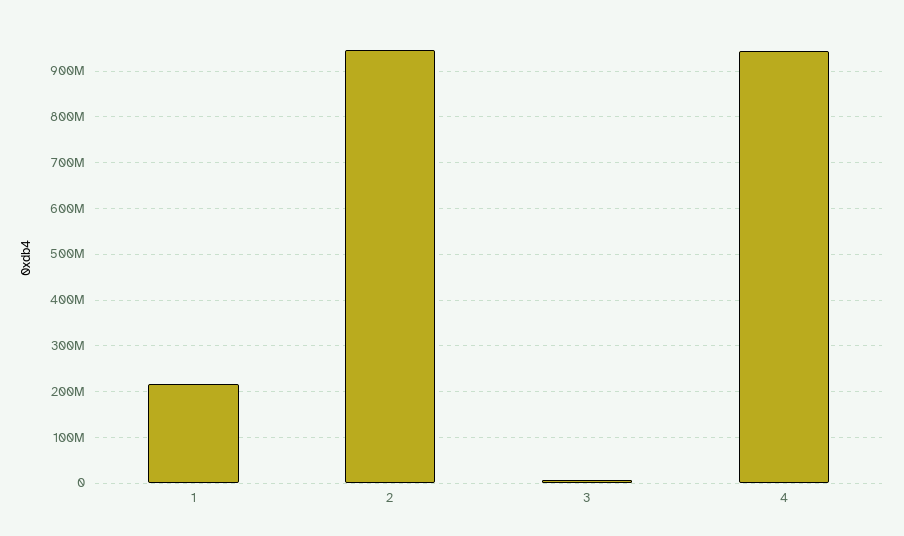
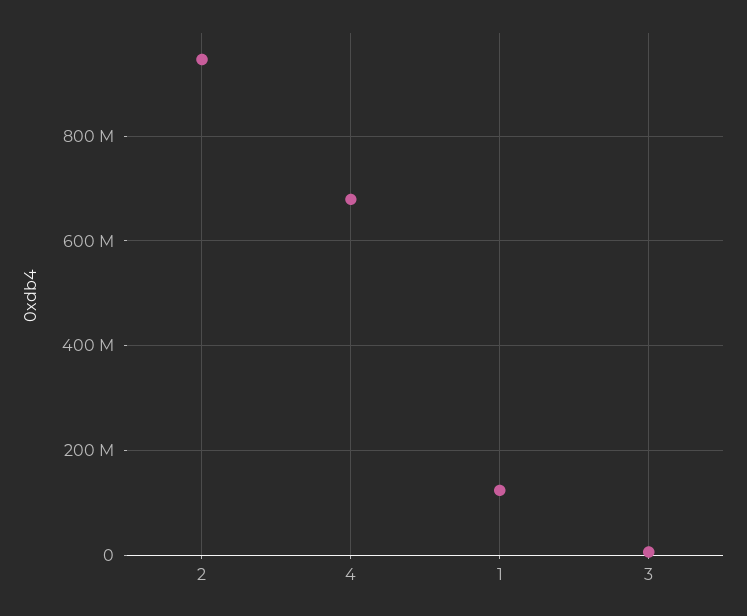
  {
-   "1": 220000000,
+   "1": 120000000,
    "2": 940000000,
    "3": 0,
-   "4": 940000000
+   "4": 680000000
  }

